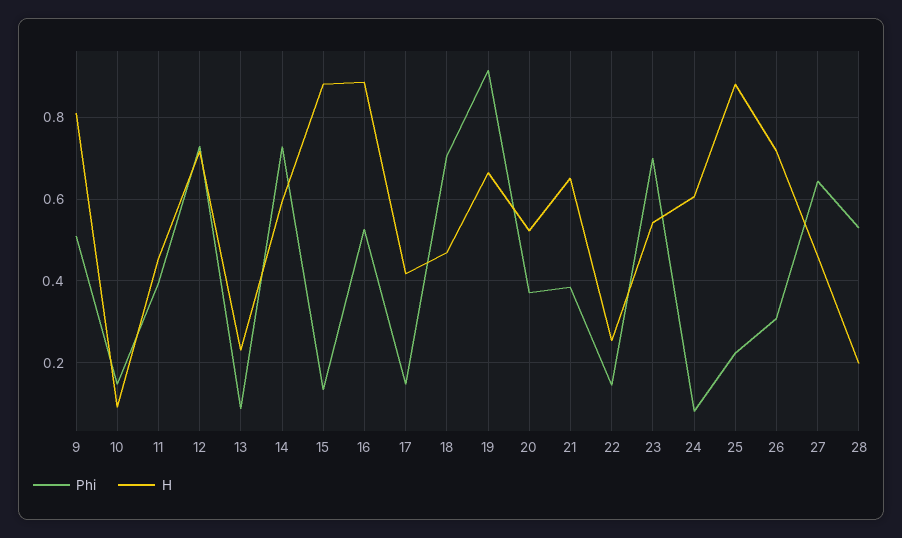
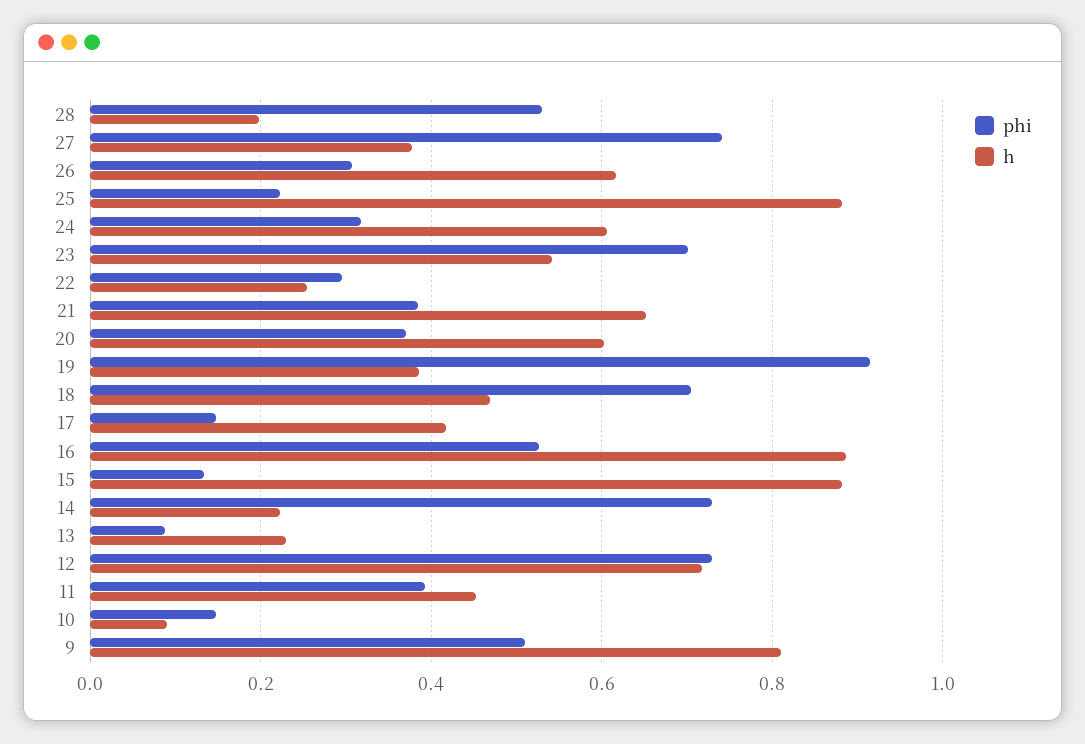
  {
    "Phi": {
      "9": 0.52,
      "10": 0.14,
      "11": 0.4,
      "12": 0.72,
      "13": 0.08,
      "14": 0.72,
      "15": 0.14,
      "16": 0.52,
      "17": 0.14,
      "18": 0.7,
      "19": 0.92,
      "20": 0.38,
      "21": 0.38,
-     "22": 0.14,
+     "22": 0.3,
      "23": 0.7,
-     "24": 0.08,
+     "24": 0.32,
      "25": 0.22,
      "26": 0.3,
-     "27": 0.64,
+     "27": 0.74,
      "28": 0.52
    },
    "H": {
      "9": 0.82,
      "10": 0.1,
      "11": 0.46,
      "12": 0.72,
      "13": 0.24,
-     "14": 0.6,
+     "14": 0.22,
      "15": 0.88,
      "16": 0.88,
      "17": 0.42,
      "18": 0.46,
-     "19": 0.66,
+     "19": 0.38,
-     "20": 0.52,
+     "20": 0.6,
      "21": 0.66,
      "22": 0.26,
      "23": 0.54,
      "24": 0.6,
      "25": 0.88,
-     "26": 0.72,
+     "26": 0.62,
-     "27": 0.46,
+     "27": 0.38,
      "28": 0.2
    }
  }

